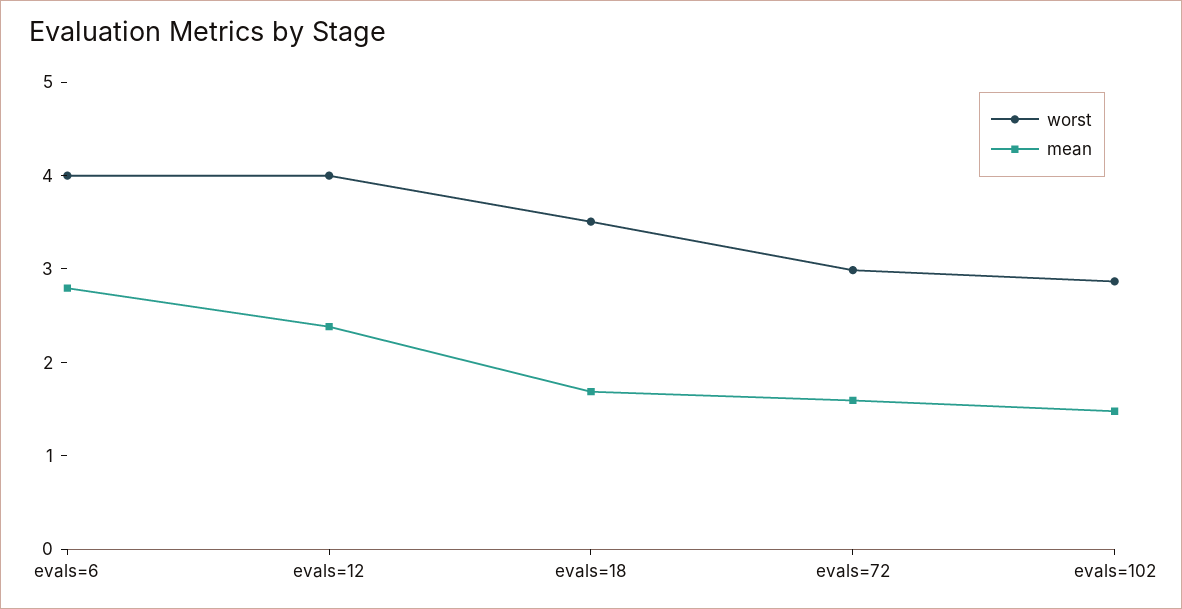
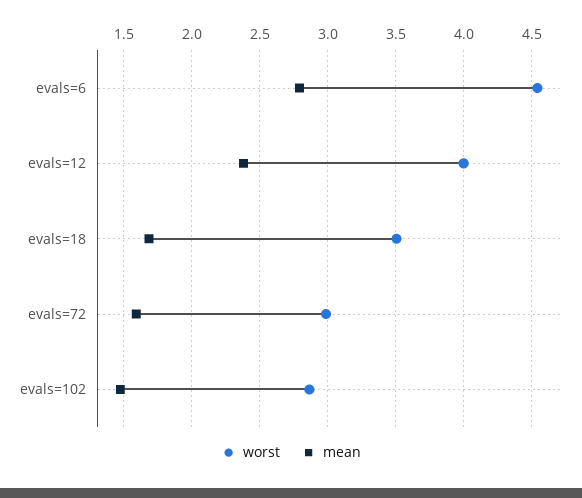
  {
    "worst": {
-     "evals=6": 4,
+     "evals=6": 4.55,
      "evals=12": 4,
      "evals=18": 3.5,
      "evals=72": 3,
      "evals=102": 2.85
    },
    "mean": {
      "evals=6": 2.8,
      "evals=12": 2.4,
      "evals=18": 1.7,
      "evals=72": 1.6,
      "evals=102": 1.5
    }
  }

